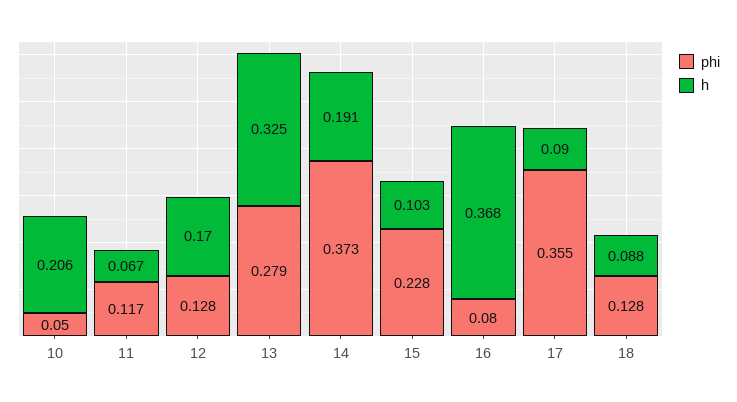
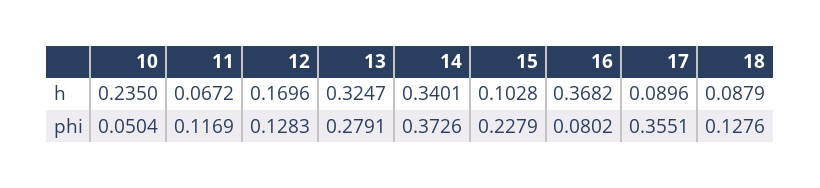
  {
    "phi": {
      "10": 0.0504,
      "11": 0.1169,
      "12": 0.1283,
      "13": 0.2791,
      "14": 0.3726,
      "15": 0.2279,
      "16": 0.0802,
      "17": 0.3551,
      "18": 0.1276
    },
    "h": {
-     "10": 0.206,
+     "10": 0.235,
      "11": 0.0672,
      "12": 0.1696,
      "13": 0.3247,
-     "14": 0.191,
+     "14": 0.3401,
      "15": 0.1028,
      "16": 0.3682,
      "17": 0.0896,
      "18": 0.0879
    }
  }

